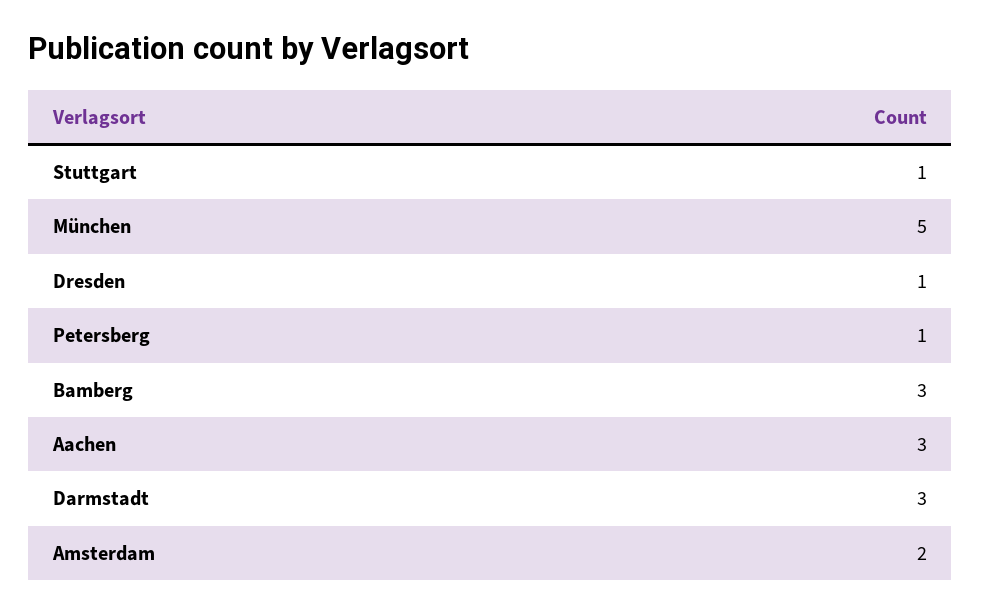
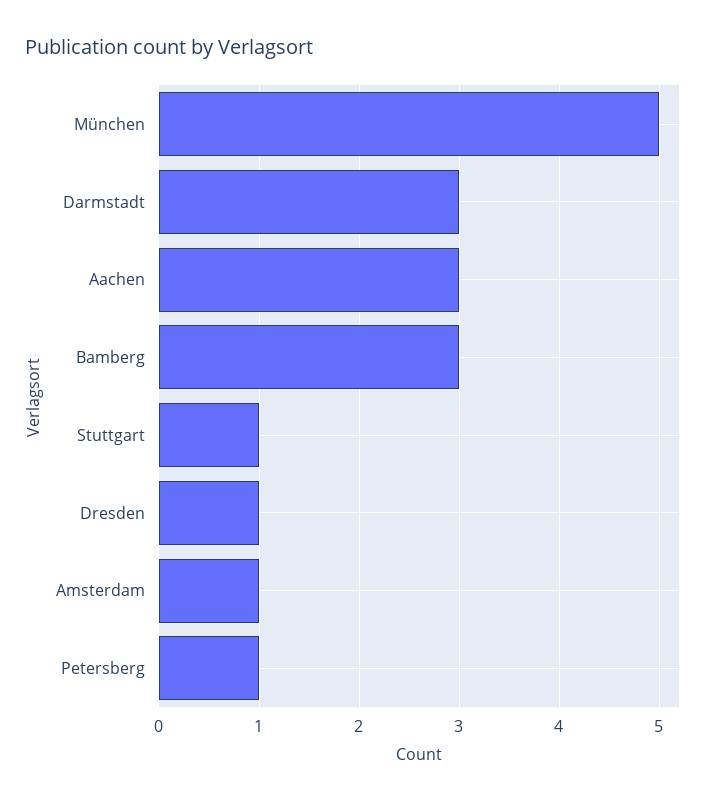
  {
    "Stuttgart": 1,
    "München": 5,
    "Dresden": 1,
    "Petersberg": 1,
    "Bamberg": 3,
    "Aachen": 3,
    "Darmstadt": 3,
-   "Amsterdam": 2
+   "Amsterdam": 1
  }

